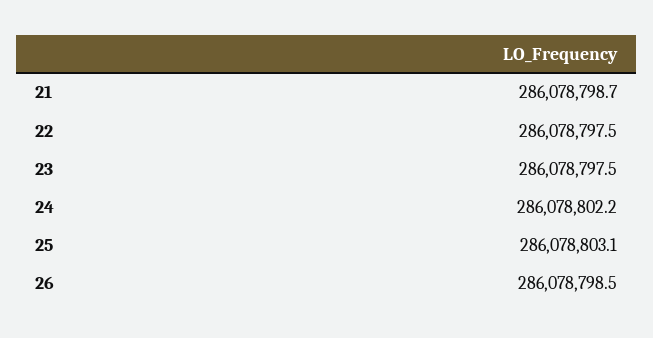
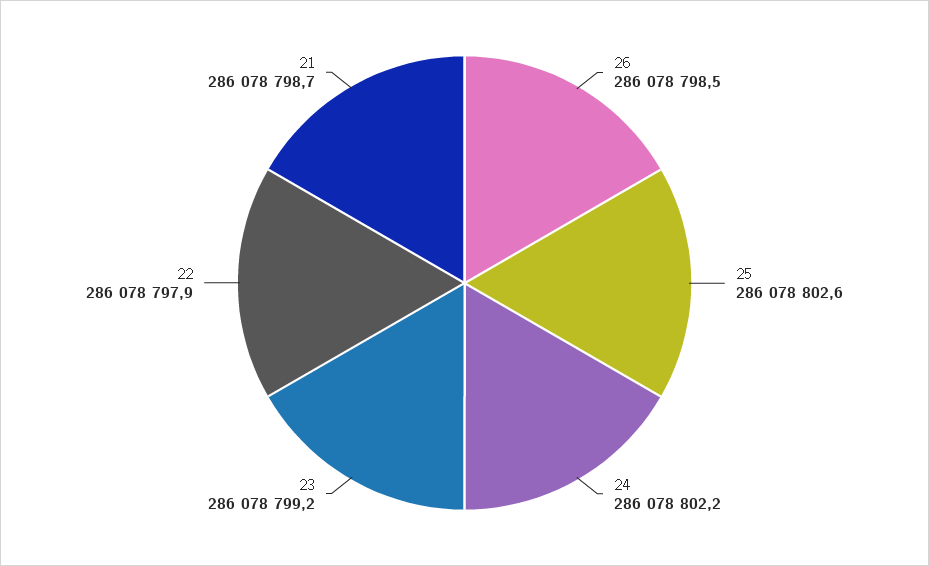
  {
    "21": 286078798.7,
-   "22": 286078797.5,
+   "22": 286078797.9,
-   "23": 286078797.5,
+   "23": 286078799.2,
    "24": 286078802.2,
-   "25": 286078803.1,
+   "25": 286078802.6,
    "26": 286078798.5
  }

